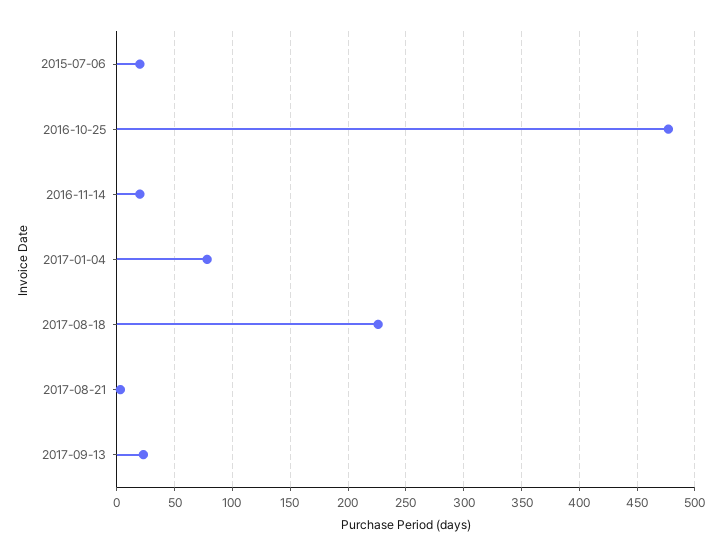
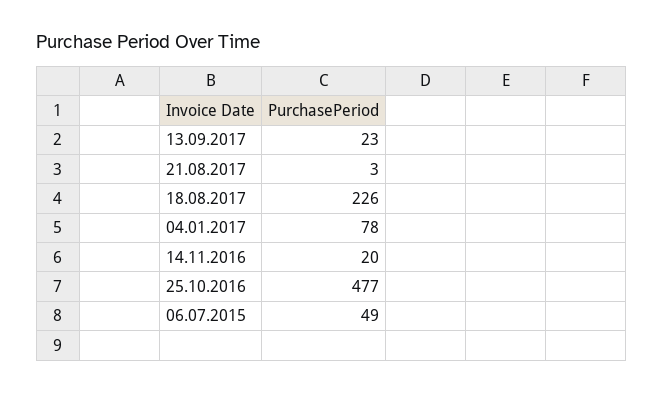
  {
-   "2015-07-06": 20,
+   "2015-07-06": 49,
    "2016-10-25": 477,
    "2016-11-14": 20,
    "2017-01-04": 78,
    "2017-08-18": 226,
    "2017-08-21": 3,
    "2017-09-13": 23
  }

